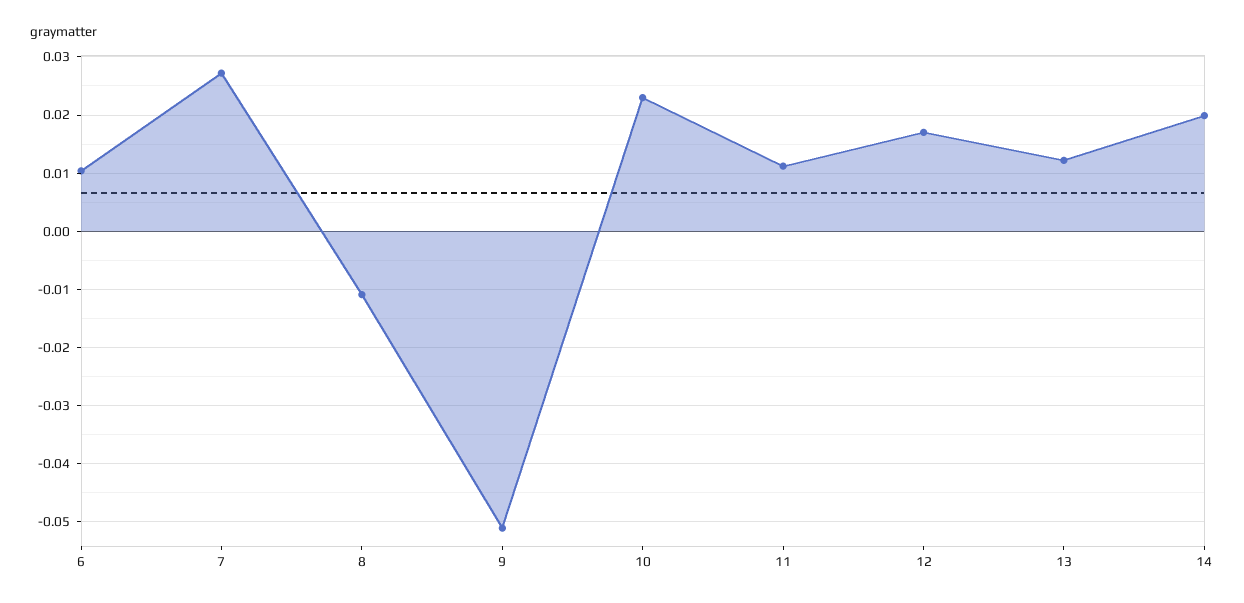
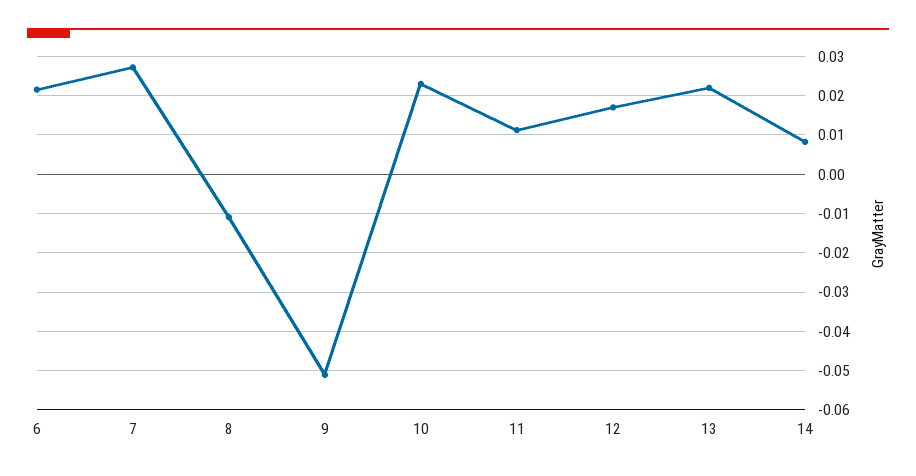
  {
-   "6": 0.01,
+   "6": 0.022,
    "7": 0.028,
    "8": -0.01,
    "9": -0.052,
    "10": 0.024,
    "11": 0.012,
    "12": 0.018,
-   "13": 0.012,
+   "13": 0.022,
-   "14": 0.02
+   "14": 0.008
  }

